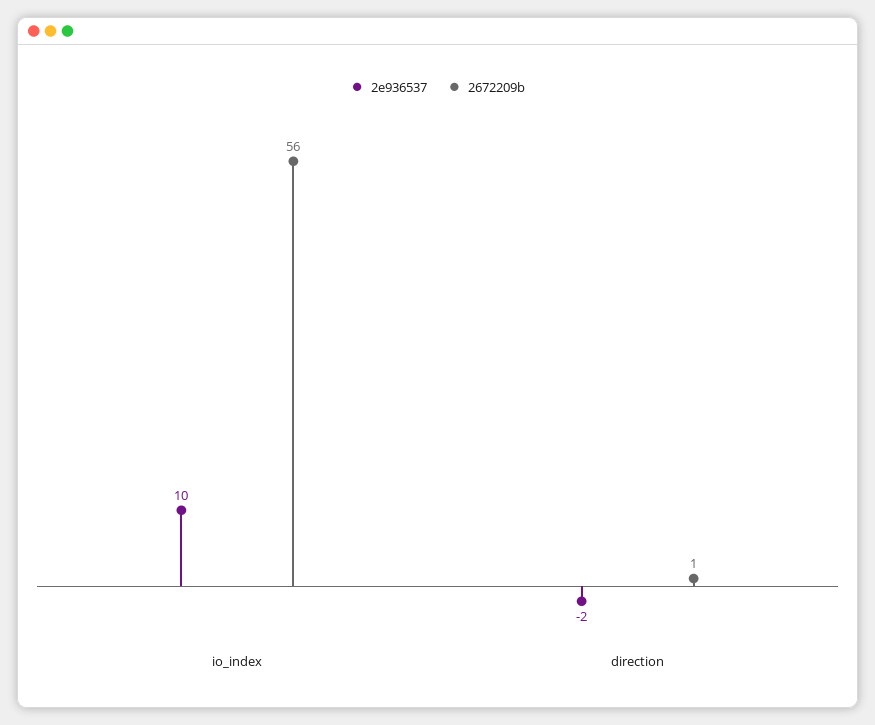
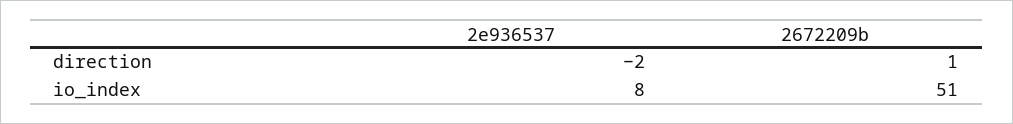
  {
    "2e936537": {
-     "io_index": 10,
+     "io_index": 8,
      "direction": -2
    },
    "2672209b": {
-     "io_index": 56,
+     "io_index": 51,
      "direction": 1
    }
  }

